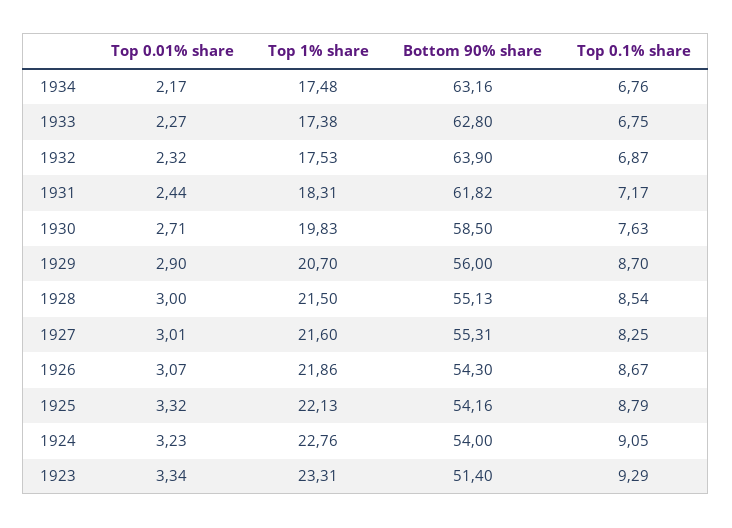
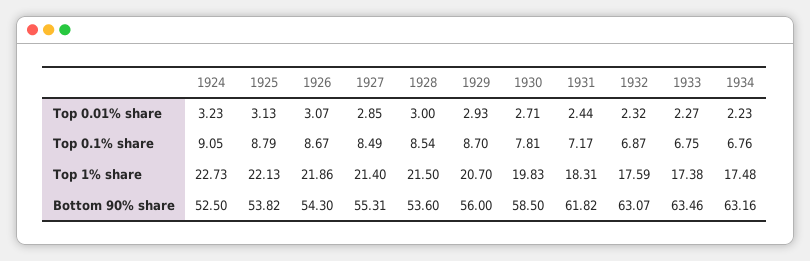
  {
    "Top 0.01% share": {
-     "1934": 2.17,
+     "1934": 2.23,
      "1933": 2.27,
      "1932": 2.32,
      "1931": 2.44,
      "1930": 2.71,
-     "1929": 2.9,
+     "1929": 2.93,
      "1928": 3,
-     "1927": 3.01,
+     "1927": 2.85,
      "1926": 3.07,
-     "1925": 3.32,
+     "1925": 3.13,
-     "1924": 3.23,
+     "1924": 3.23
-     "1923": 3.34
    },
    "Top 1% share": {
      "1934": 17.48,
      "1933": 17.38,
-     "1932": 17.53,
+     "1932": 17.59,
      "1931": 18.31,
      "1930": 19.83,
      "1929": 20.7,
      "1928": 21.5,
-     "1927": 21.6,
+     "1927": 21.4,
      "1926": 21.86,
      "1925": 22.13,
-     "1924": 22.76,
+     "1924": 22.73
-     "1923": 23.31
    },
    "Bottom 90% share": {
      "1934": 63.16,
-     "1933": 62.8,
+     "1933": 63.46,
-     "1932": 63.9,
+     "1932": 63.07,
      "1931": 61.82,
      "1930": 58.5,
      "1929": 56,
-     "1928": 55.13,
+     "1928": 53.6,
      "1927": 55.31,
      "1926": 54.3,
-     "1925": 54.16,
+     "1925": 53.82,
-     "1924": 54,
+     "1924": 52.5
-     "1923": 51.4
    },
    "Top 0.1% share": {
      "1934": 6.76,
      "1933": 6.75,
      "1932": 6.87,
      "1931": 7.17,
-     "1930": 7.63,
+     "1930": 7.81,
      "1929": 8.7,
      "1928": 8.54,
-     "1927": 8.25,
+     "1927": 8.49,
      "1926": 8.67,
      "1925": 8.79,
-     "1924": 9.05,
+     "1924": 9.05
-     "1923": 9.29
    }
  }

